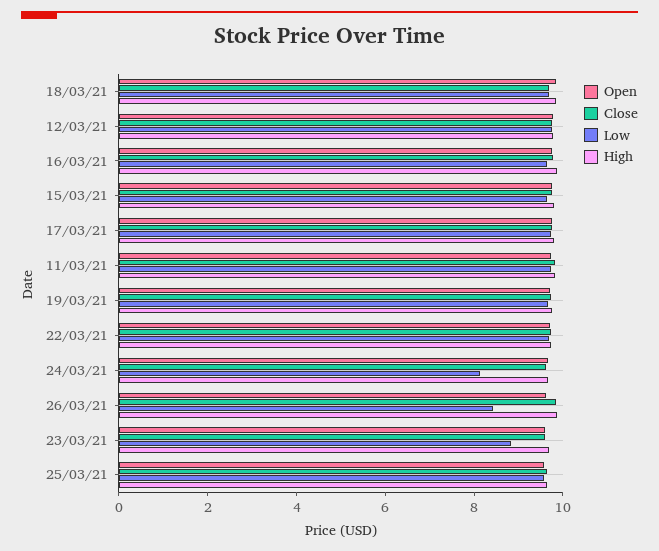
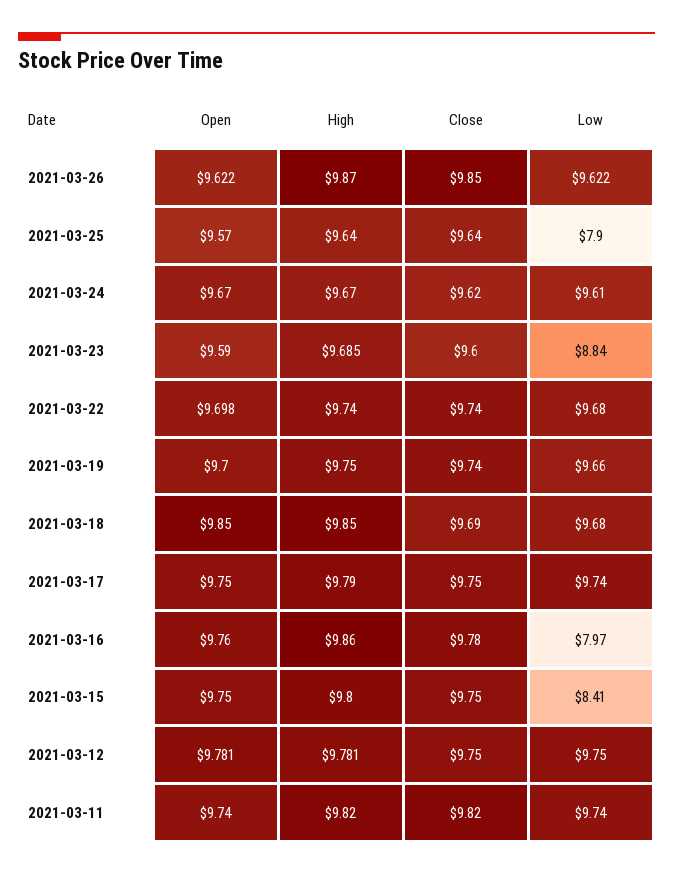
  {
    "Open": {
      "18/03/21": 9.85,
      "12/03/21": 9.781,
      "16/03/21": 9.76,
      "15/03/21": 9.75,
      "17/03/21": 9.75,
      "11/03/21": 9.74,
      "19/03/21": 9.7,
      "22/03/21": 9.698,
      "24/03/21": 9.67,
      "26/03/21": 9.622,
      "23/03/21": 9.59,
      "25/03/21": 9.57
    },
    "Close": {
      "18/03/21": 9.69,
      "12/03/21": 9.75,
      "16/03/21": 9.78,
      "15/03/21": 9.75,
      "17/03/21": 9.75,
      "11/03/21": 9.82,
      "19/03/21": 9.74,
      "22/03/21": 9.74,
      "24/03/21": 9.62,
      "26/03/21": 9.85,
      "23/03/21": 9.6,
      "25/03/21": 9.64
    },
    "Low": {
      "18/03/21": 9.68,
      "12/03/21": 9.75,
-     "16/03/21": 9.5,
+     "16/03/21": 7.97,
-     "15/03/21": 9.5,
+     "15/03/21": 8.41,
      "17/03/21": 9.74,
      "11/03/21": 9.74,
      "19/03/21": 9.66,
      "22/03/21": 9.68,
-     "24/03/21": 8,
+     "24/03/21": 9.61,
-     "26/03/21": 8.5,
+     "26/03/21": 9.622,
      "23/03/21": 8.84,
-     "25/03/21": 9.5
+     "25/03/21": 7.9
    },
    "High": {
      "18/03/21": 9.85,
      "12/03/21": 9.781,
      "16/03/21": 9.86,
      "15/03/21": 9.8,
      "17/03/21": 9.79,
      "11/03/21": 9.82,
      "19/03/21": 9.75,
      "22/03/21": 9.74,
      "24/03/21": 9.67,
      "26/03/21": 9.87,
      "23/03/21": 9.685,
      "25/03/21": 9.64
    }
  }

